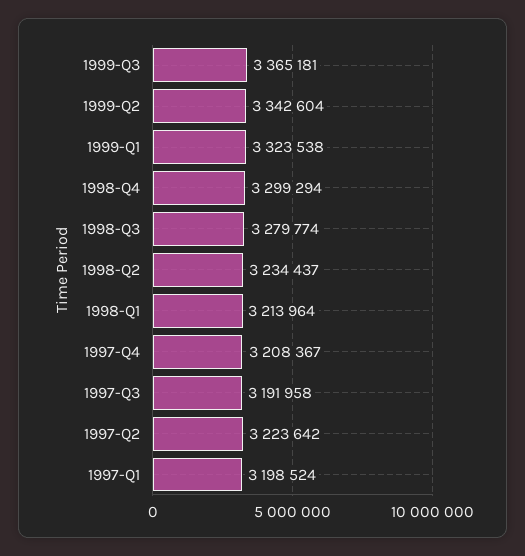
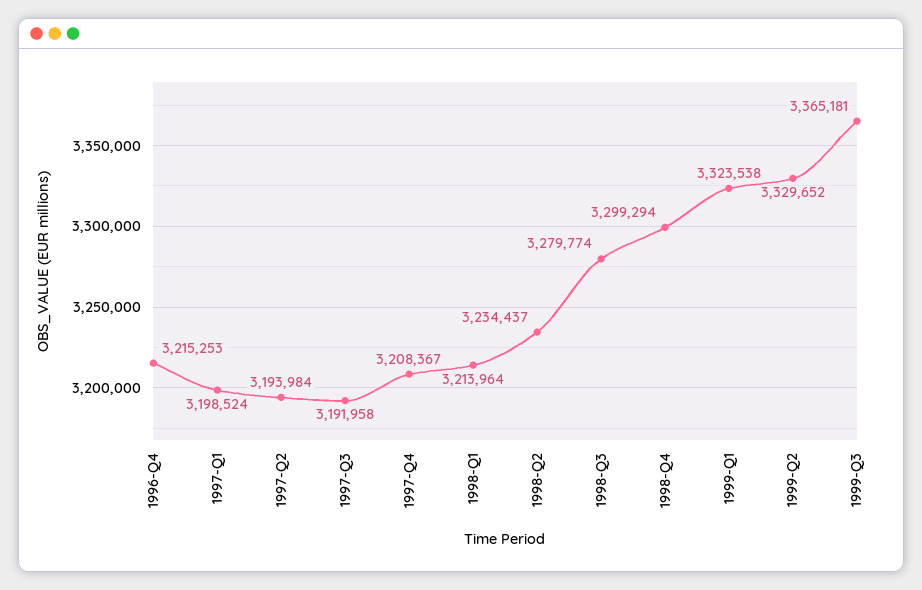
  {
    "1999-Q3": 3365181,
-   "1999-Q2": 3342604,
+   "1999-Q2": 3329652,
    "1999-Q1": 3323538,
    "1998-Q4": 3299294,
    "1998-Q3": 3279774,
    "1998-Q2": 3234437,
    "1998-Q1": 3213964,
    "1997-Q4": 3208367,
    "1997-Q3": 3191958,
-   "1997-Q2": 3223642,
+   "1997-Q2": 3193984,
-   "1997-Q1": 3198524
+   "1997-Q1": 3198524,
+   "1996-Q4": 3215253
  }

